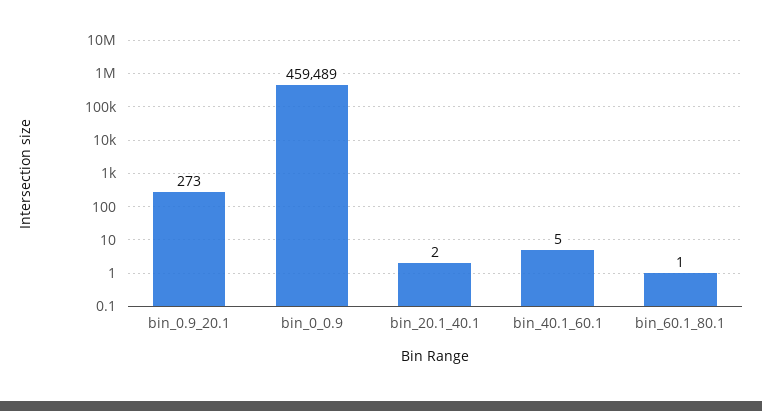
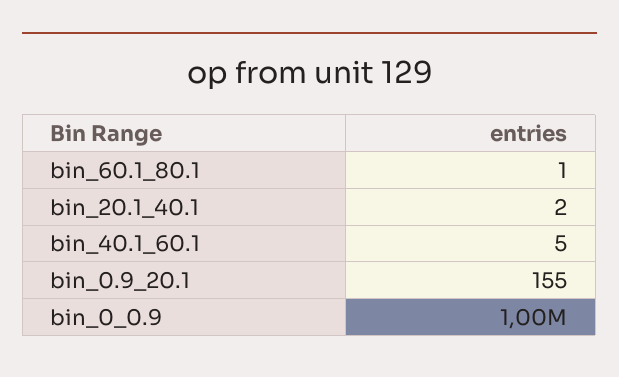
  {
-   "bin_0.9_20.1": 273,
+   "bin_0.9_20.1": 155,
-   "bin_0_0.9": 459489,
+   "bin_0_0.9": 1000000,
    "bin_20.1_40.1": 2,
    "bin_40.1_60.1": 5,
    "bin_60.1_80.1": 1
  }

